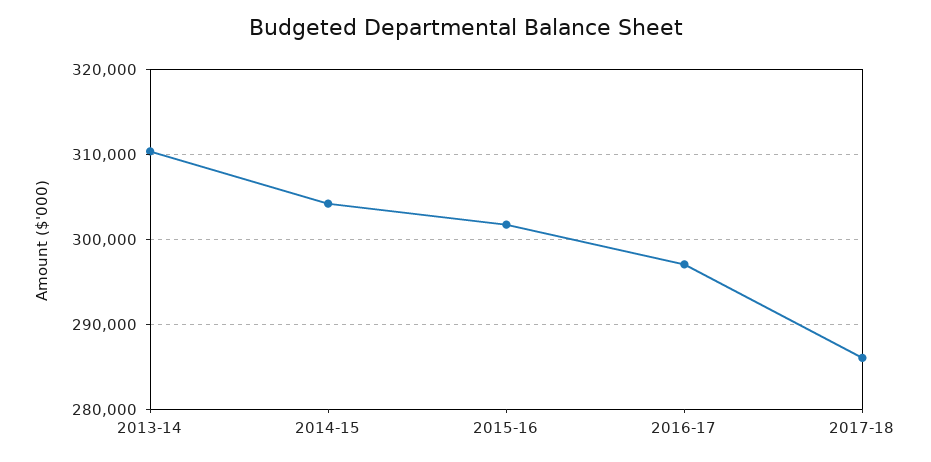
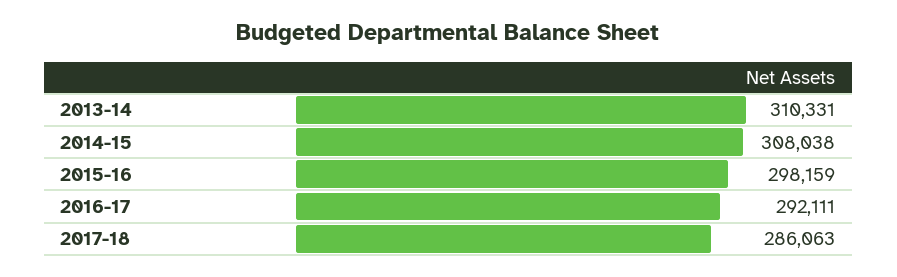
  {
    "2013-14": 310331,
-   "2014-15": 304000,
+   "2014-15": 308038,
-   "2015-16": 302000,
+   "2015-16": 298159,
-   "2016-17": 297000,
+   "2016-17": 292111,
    "2017-18": 286063
  }

